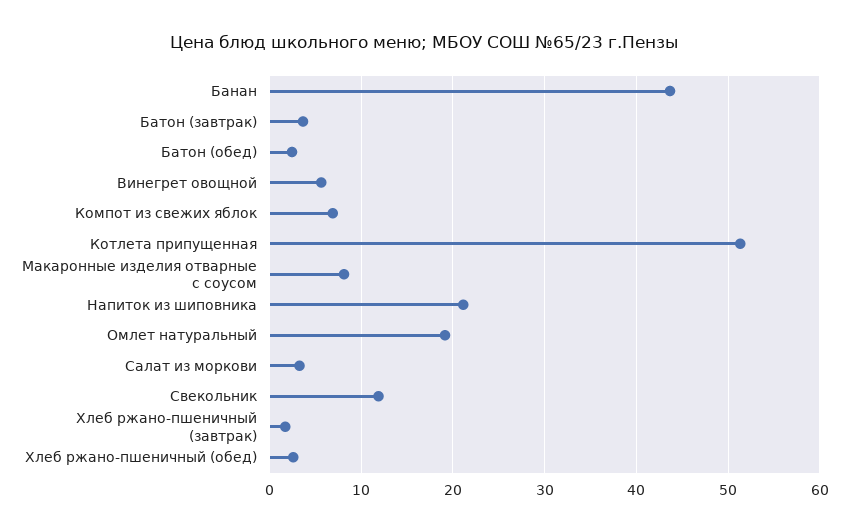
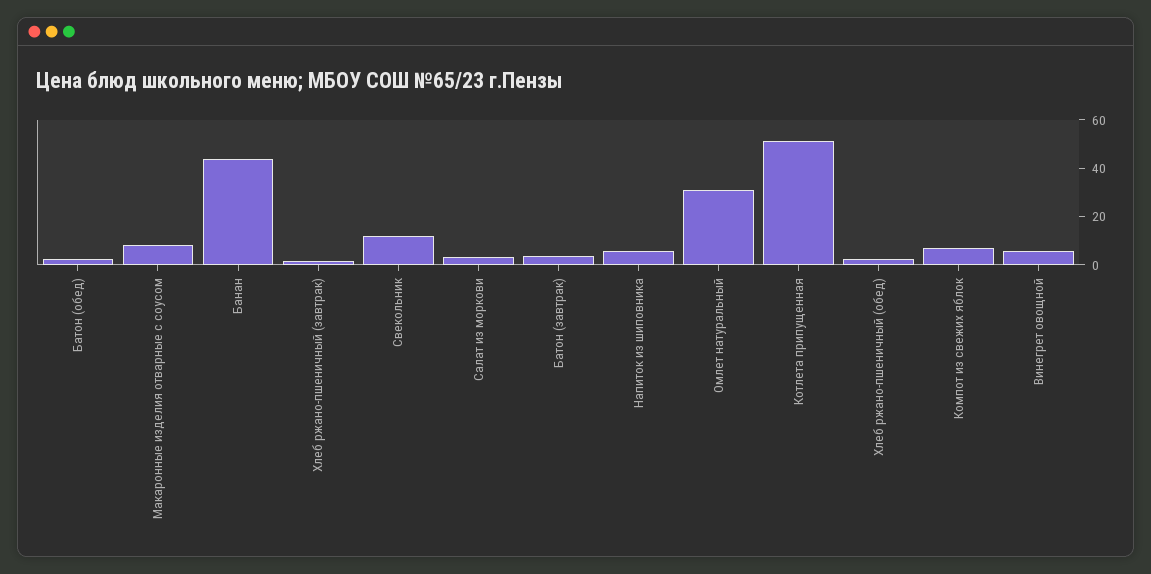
  {
    "Банан": 44,
    "Батон (завтрак)": 4,
    "Батон (обед)": 2,
    "Винегрет овощной": 6,
    "Компот из свежих яблок": 7,
    "Котлета припущенная": 51,
    "Макаронные изделия отварные с соусом": 8,
-   "Напиток из шиповника": 21,
+   "Напиток из шиповника": 5,
-   "Омлет натуральный": 19,
+   "Омлет натуральный": 30,
    "Салат из моркови": 3,
    "Свекольник": 12,
    "Хлеб ржано-пшеничный (завтрак)": 2,
    "Хлеб ржано-пшеничный (обед)": 3
  }

